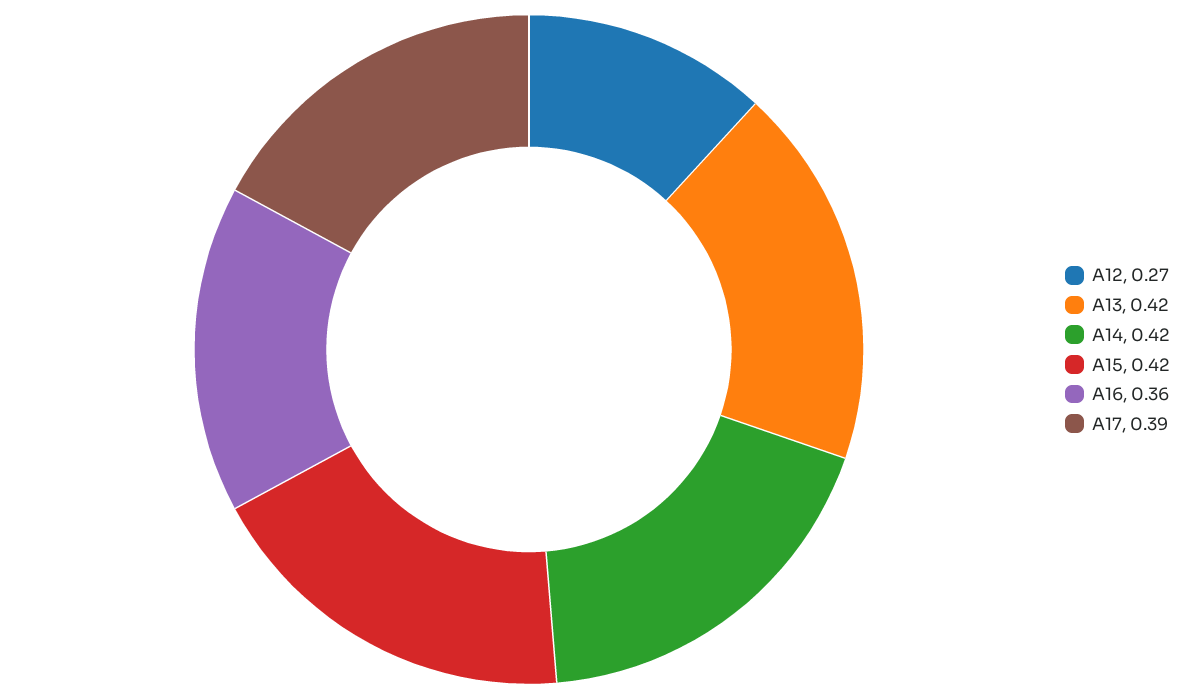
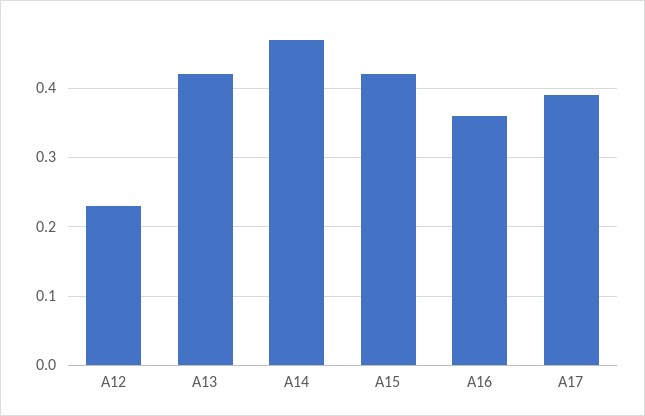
  {
-   "A12": 0.27,
+   "A12": 0.23,
    "A13": 0.42,
-   "A14": 0.42,
+   "A14": 0.47,
    "A15": 0.42,
    "A16": 0.36,
    "A17": 0.39
  }

